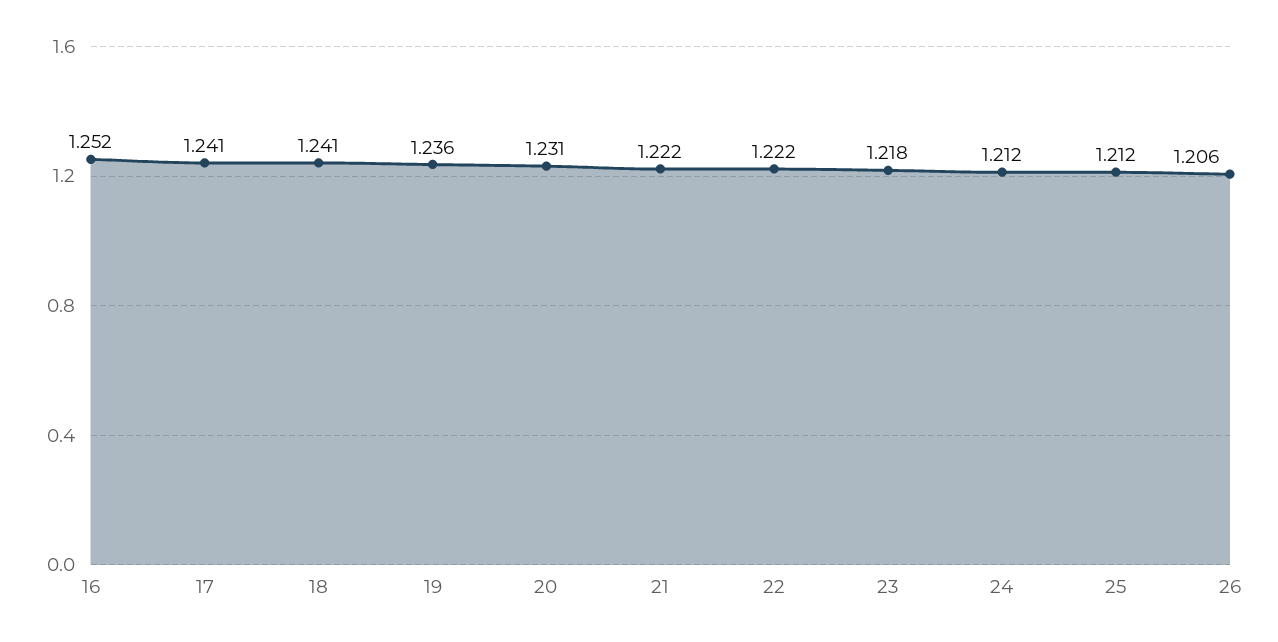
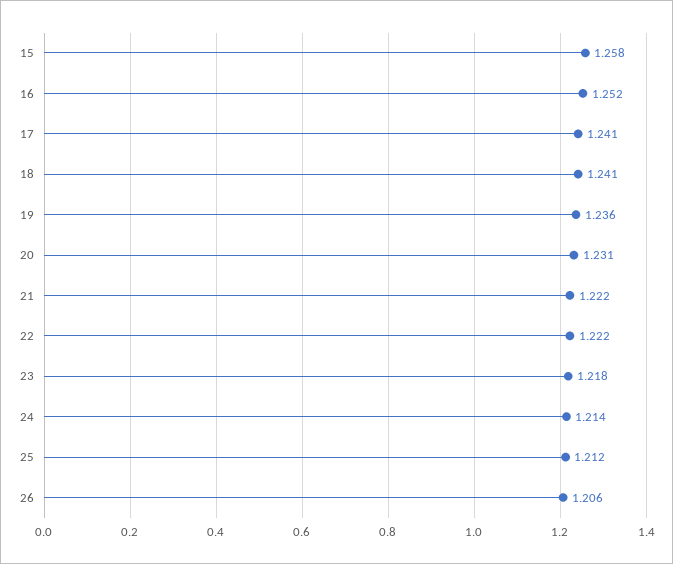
  {
    "16": 1.252,
    "17": 1.241,
    "18": 1.241,
    "19": 1.236,
    "20": 1.231,
    "21": 1.222,
    "22": 1.222,
    "23": 1.218,
-   "24": 1.212,
+   "24": 1.214,
    "25": 1.212,
-   "26": 1.206
+   "26": 1.206,
+   "15": 1.258
  }

